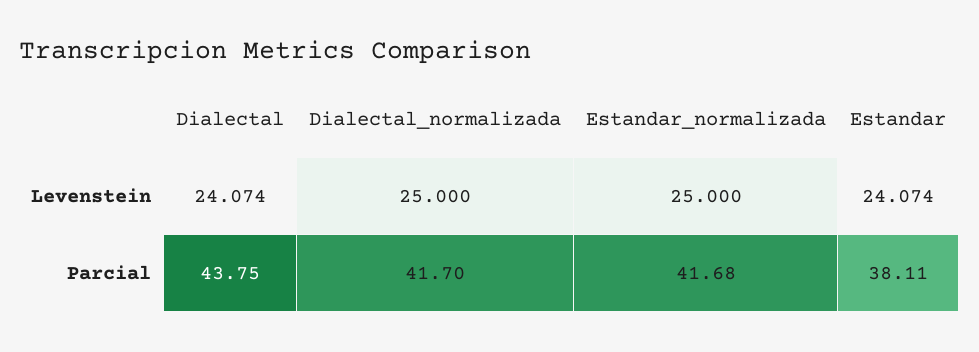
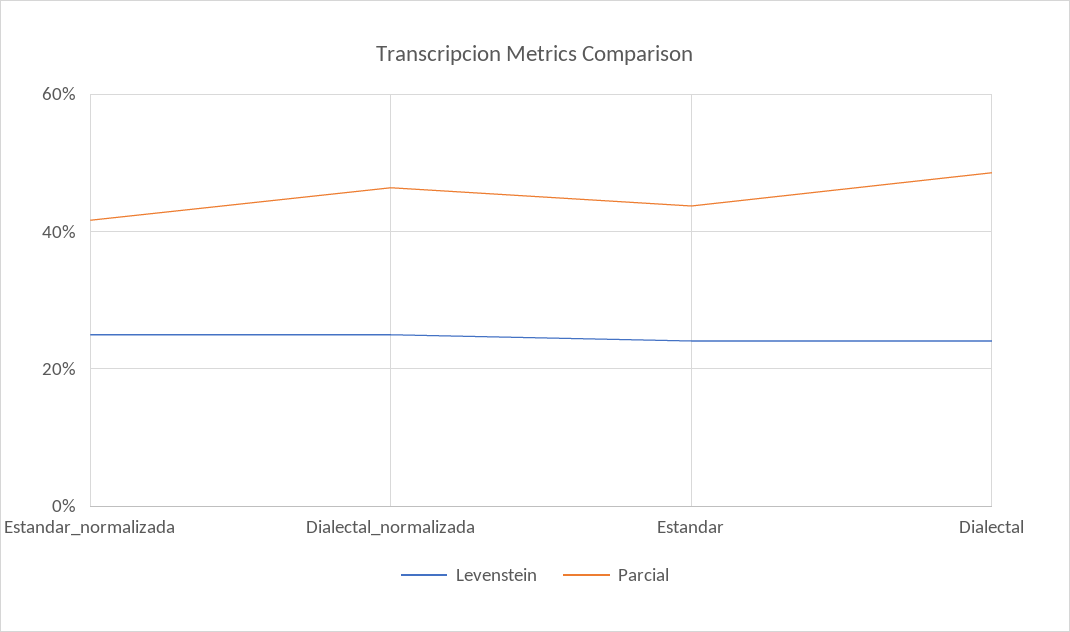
  {
    "Levenstein": {
      "Dialectal": 24.074,
      "Dialectal_normalizada": 25,
      "Estandar_normalizada": 25,
      "Estandar": 24.074
    },
    "Parcial": {
-     "Dialectal": 43.75,
+     "Dialectal": 48,
-     "Dialectal_normalizada": 41.7,
+     "Dialectal_normalizada": 46,
      "Estandar_normalizada": 41.68,
-     "Estandar": 38.11
+     "Estandar": 44
    }
  }

